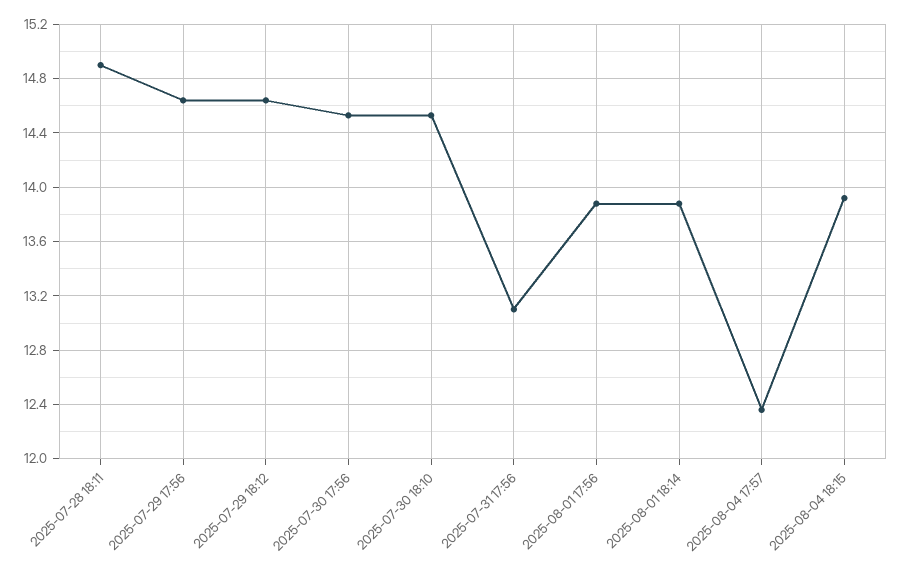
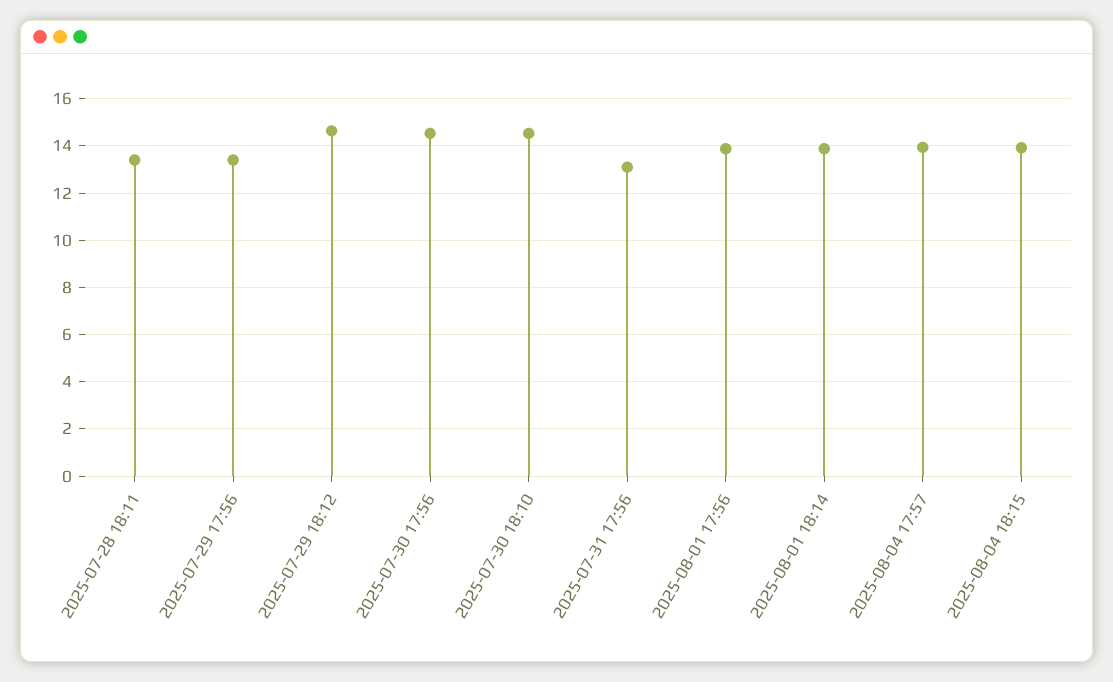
  {
-   "2025-07-28 18:11": 14.9,
+   "2025-07-28 18:11": 13.5,
-   "2025-07-29 17:56": 14.65,
+   "2025-07-29 17:56": 13.5,
    "2025-07-29 18:12": 14.65,
    "2025-07-30 17:56": 14.55,
    "2025-07-30 18:10": 14.55,
    "2025-07-31 17:56": 13.1,
    "2025-08-01 17:56": 13.9,
    "2025-08-01 18:14": 13.9,
-   "2025-08-04 17:57": 12.35,
+   "2025-08-04 17:57": 14,
    "2025-08-04 18:15": 13.9
  }

